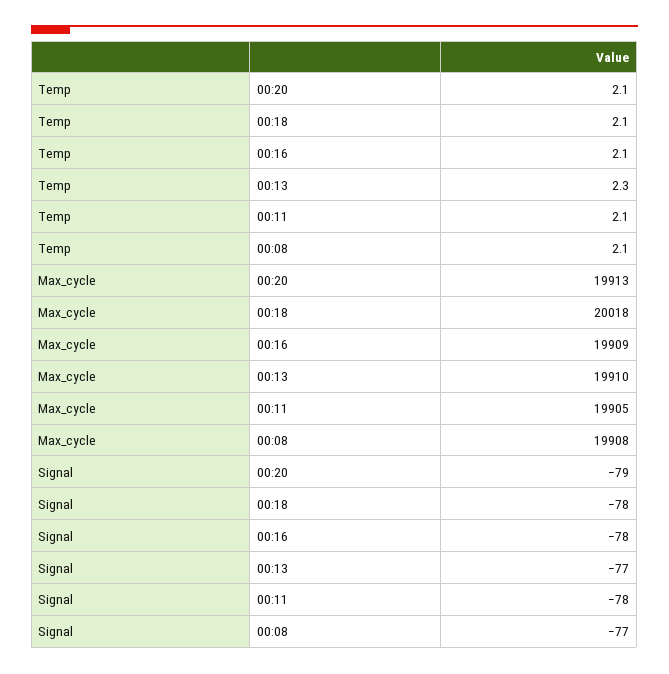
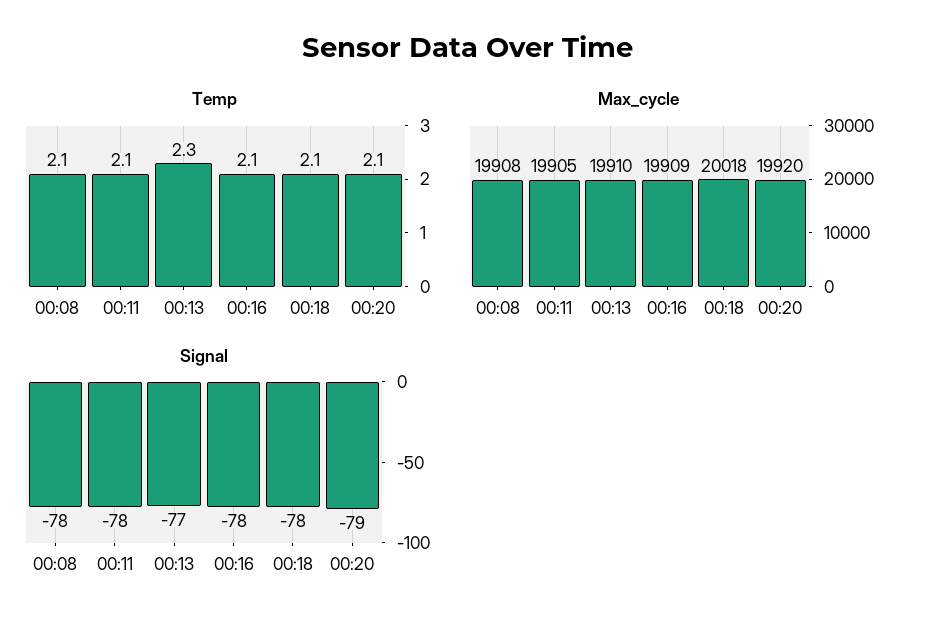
  {
    "Temp": {
      "00:20": 2.1,
      "00:18": 2.1,
      "00:16": 2.1,
      "00:13": 2.3,
      "00:11": 2.1,
      "00:08": 2.1
    },
    "Max_cycle": {
-     "00:20": 19913,
+     "00:20": 19920,
      "00:18": 20018,
      "00:16": 19909,
      "00:13": 19910,
      "00:11": 19905,
      "00:08": 19908
    },
    "Signal": {
      "00:20": -79,
      "00:18": -78,
      "00:16": -78,
      "00:13": -77,
      "00:11": -78,
-     "00:08": -77
+     "00:08": -78
    }
  }

